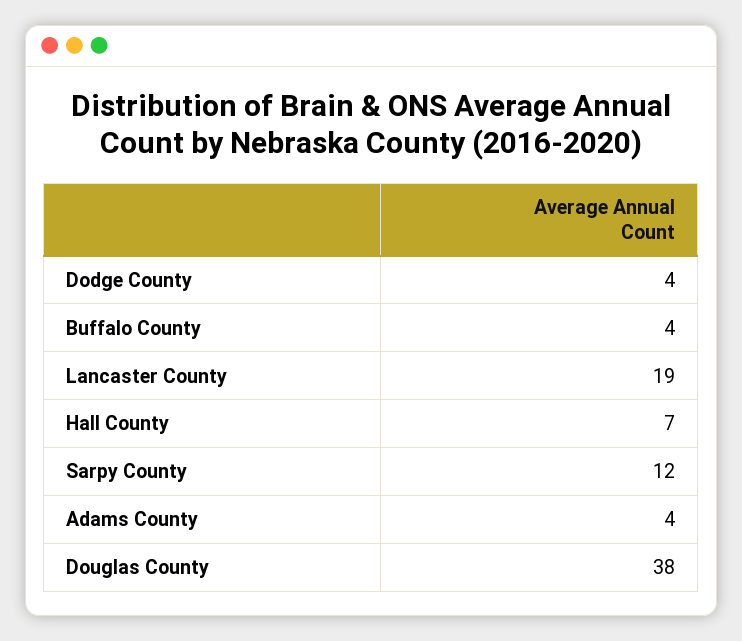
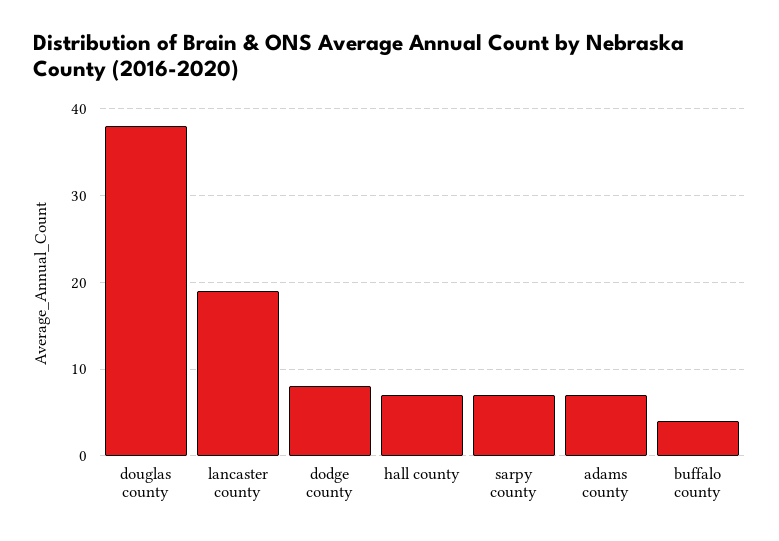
  {
-   "Dodge County": 4,
+   "Dodge County": 8,
    "Buffalo County": 4,
    "Lancaster County": 19,
    "Hall County": 7,
-   "Sarpy County": 12,
+   "Sarpy County": 7,
-   "Adams County": 4,
+   "Adams County": 7,
    "Douglas County": 38
  }

